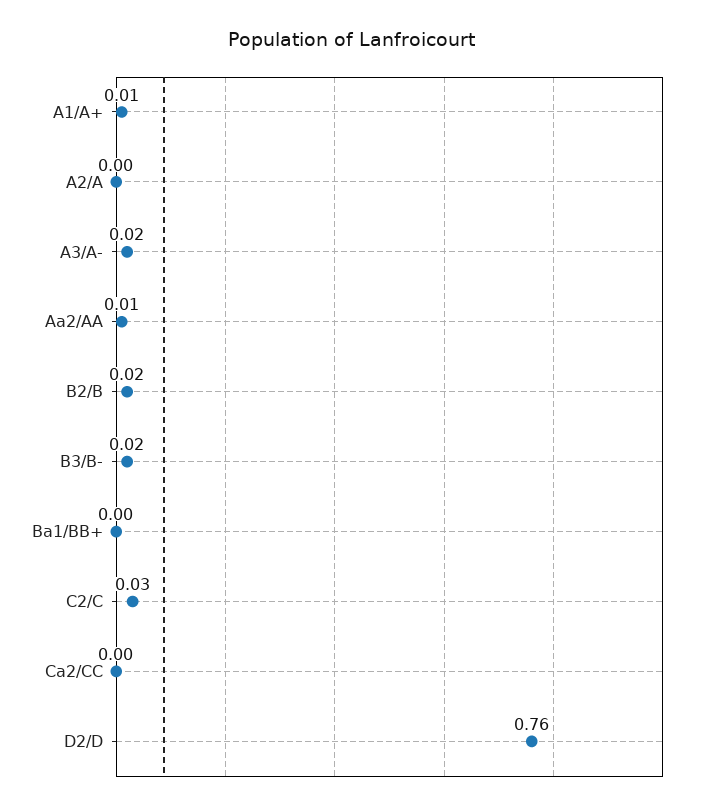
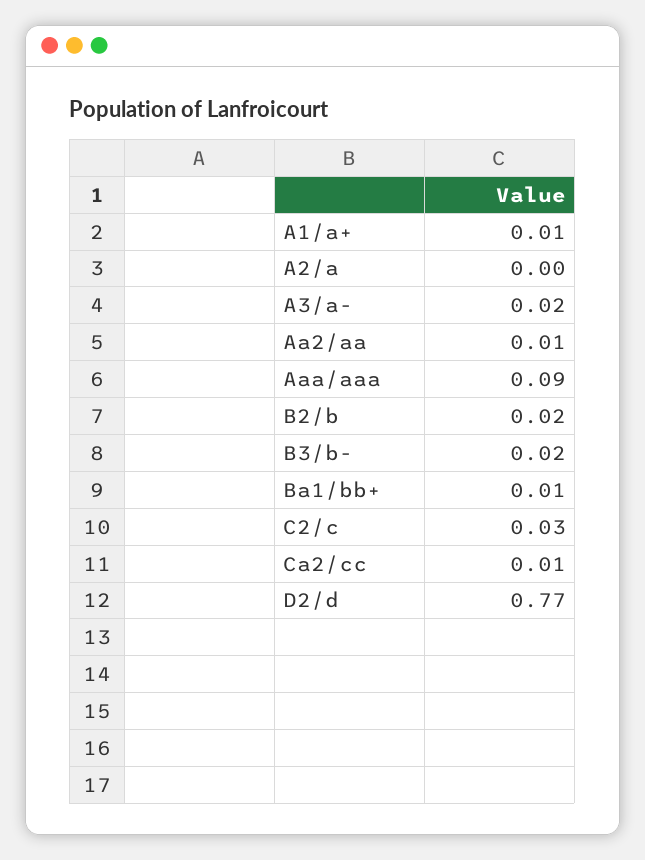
  {
    "A1/A+": 0.01,
    "A2/A": 0,
    "A3/A-": 0.02,
    "Aa2/AA": 0.01,
    "B2/B": 0.02,
    "B3/B-": 0.02,
-   "Ba1/BB+": 0,
+   "Ba1/BB+": 0.01,
    "C2/C": 0.03,
-   "Ca2/CC": 0,
+   "Ca2/CC": 0.01,
-   "D2/D": 0.76
+   "D2/D": 0.77,
+   "Aaa/aaa": 0.09
  }

